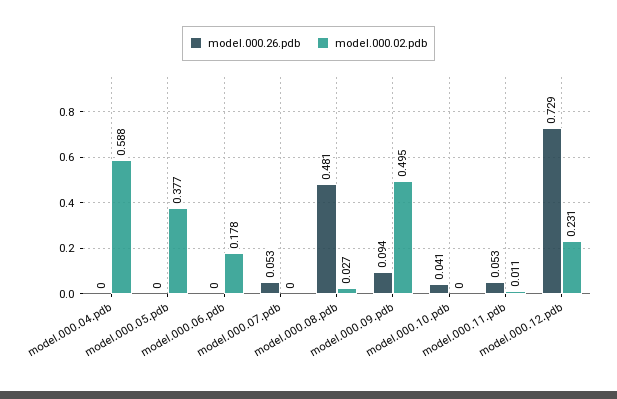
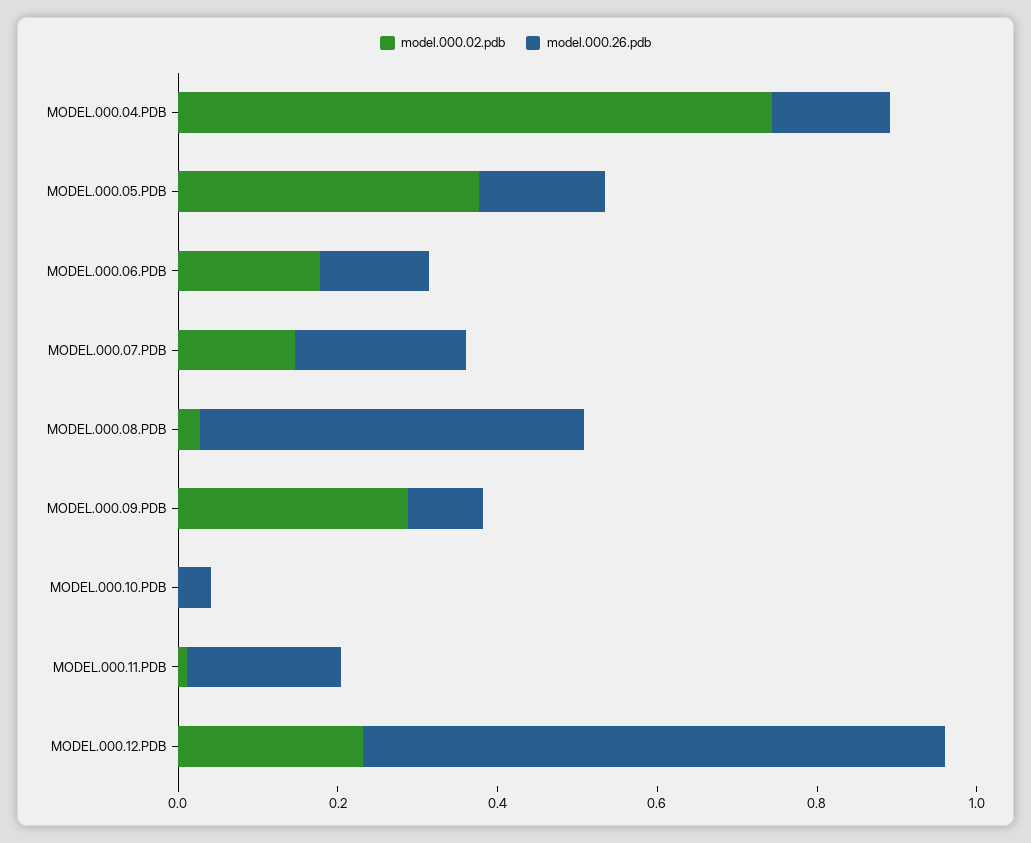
  {
    "model.000.26.pdb": {
-     "model.000.04.pdb": 0,
+     "model.000.04.pdb": 0.15,
-     "model.000.05.pdb": 0,
+     "model.000.05.pdb": 0.15,
-     "model.000.06.pdb": 0,
+     "model.000.06.pdb": 0.15,
-     "model.000.07.pdb": 0.053,
+     "model.000.07.pdb": 0.2,
      "model.000.08.pdb": 0.481,
      "model.000.09.pdb": 0.094,
      "model.000.10.pdb": 0.041,
-     "model.000.11.pdb": 0.053,
+     "model.000.11.pdb": 0.2,
      "model.000.12.pdb": 0.729
    },
    "model.000.02.pdb": {
-     "model.000.04.pdb": 0.588,
+     "model.000.04.pdb": 0.75,
      "model.000.05.pdb": 0.377,
      "model.000.06.pdb": 0.178,
-     "model.000.07.pdb": 0,
+     "model.000.07.pdb": 0.15,
      "model.000.08.pdb": 0.027,
-     "model.000.09.pdb": 0.495,
+     "model.000.09.pdb": 0.3,
      "model.000.10.pdb": 0,
      "model.000.11.pdb": 0.011,
      "model.000.12.pdb": 0.231
    }
  }

